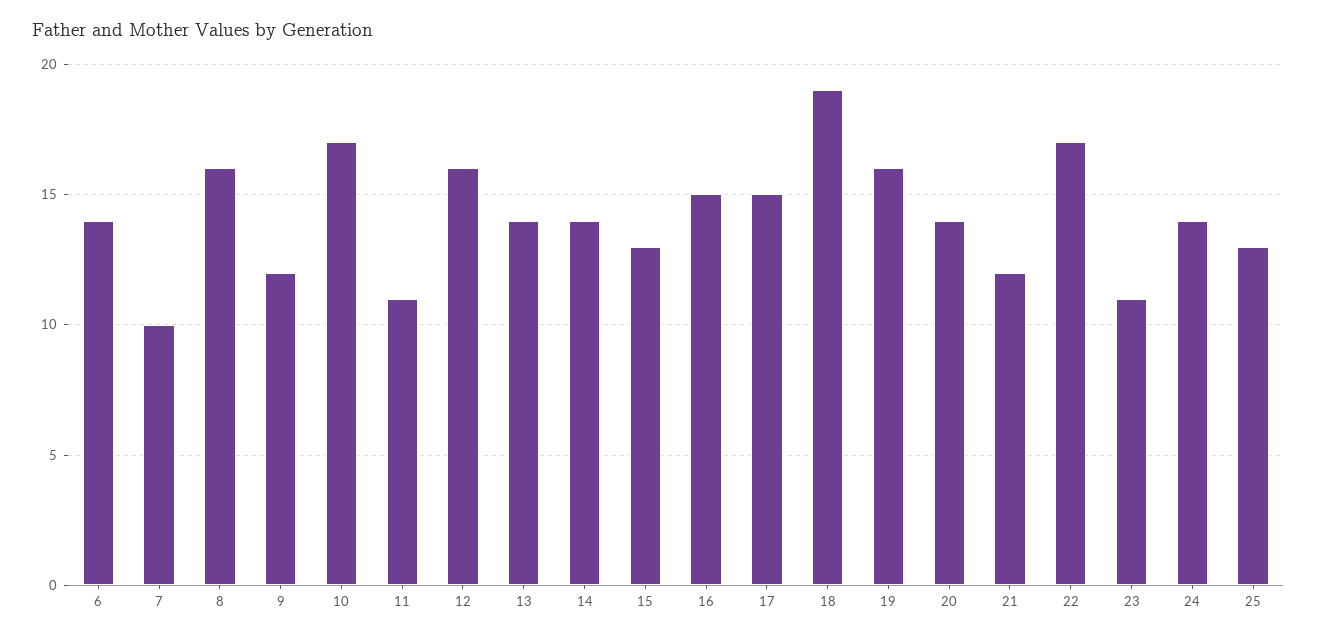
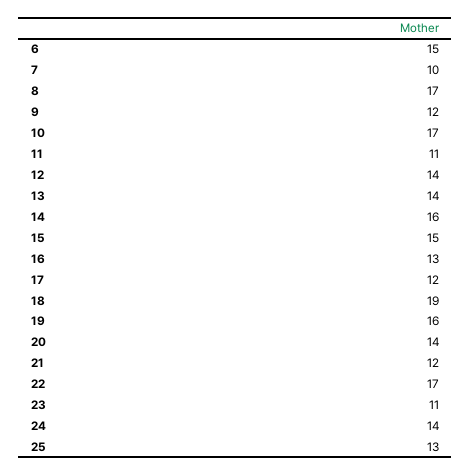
  {
-   "6": 14,
+   "6": 15,
    "7": 10,
-   "8": 16,
+   "8": 17,
    "9": 12,
    "10": 17,
    "11": 11,
-   "12": 16,
+   "12": 14,
    "13": 14,
-   "14": 14,
+   "14": 16,
-   "15": 13,
+   "15": 15,
-   "16": 15,
+   "16": 13,
-   "17": 15,
+   "17": 12,
    "18": 19,
    "19": 16,
    "20": 14,
    "21": 12,
    "22": 17,
    "23": 11,
    "24": 14,
    "25": 13
  }

